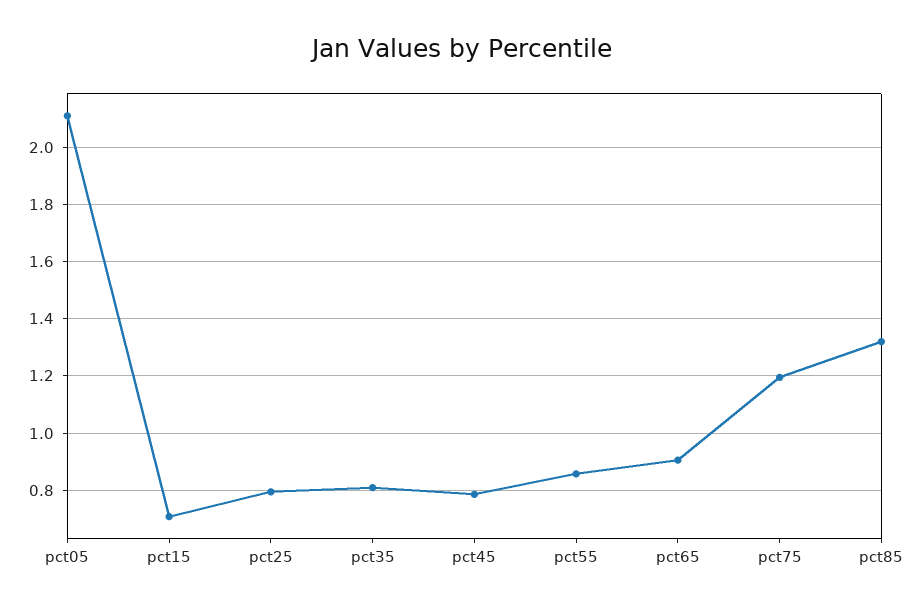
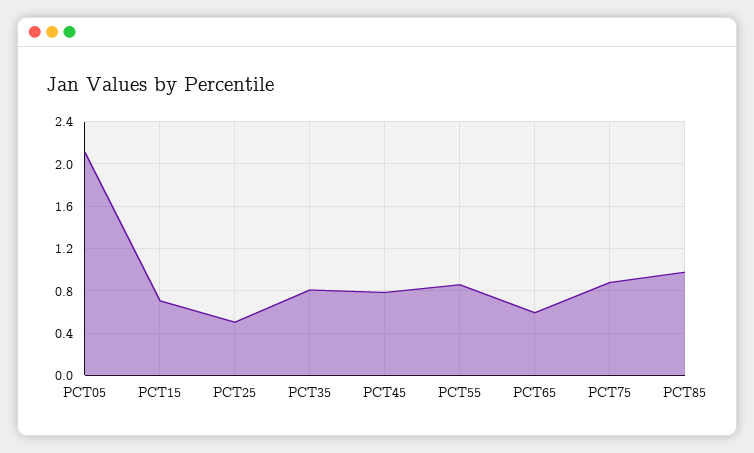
  {
    "pct05": 2.1,
    "pct15": 0.7,
-   "pct25": 0.8,
+   "pct25": 0.5,
    "pct35": 0.8,
    "pct45": 0.775,
    "pct55": 0.85,
-   "pct65": 0.9,
+   "pct65": 0.6,
-   "pct75": 1.2,
+   "pct75": 0.9,
-   "pct85": 1.325
+   "pct85": 1
  }

